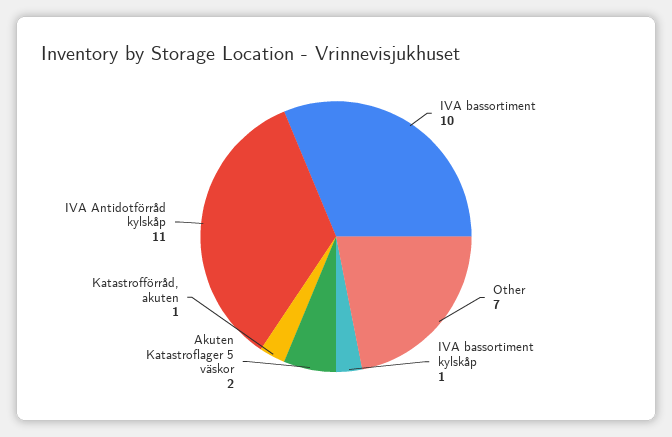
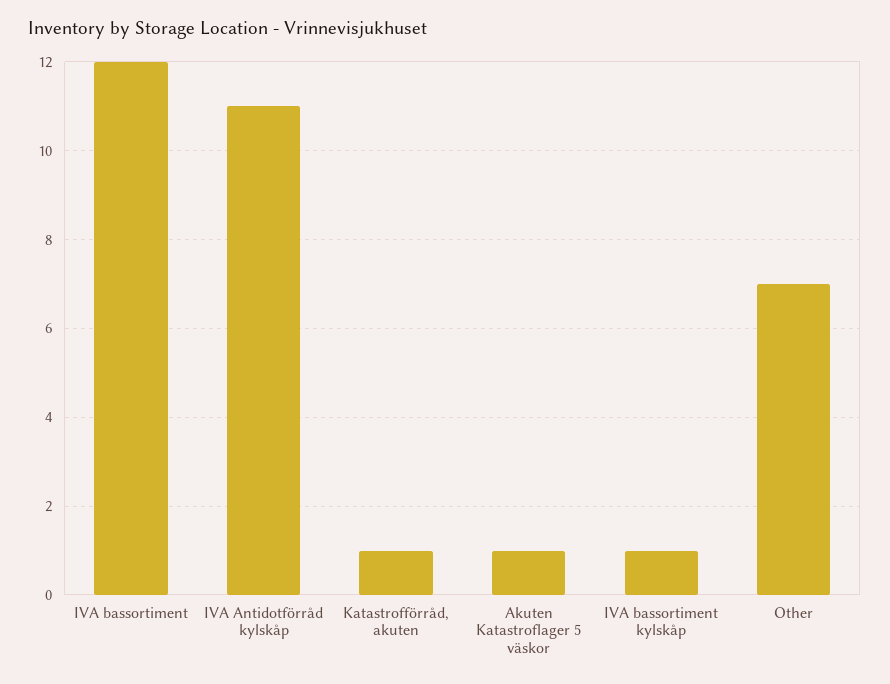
  {
-   "IVA bassortiment": 10,
+   "IVA bassortiment": 12,
    "Other": 7,
    "IVA bassortiment kylskåp": 1,
-   "Akuten Katastroflager 5 väskor": 2,
+   "Akuten Katastroflager 5 väskor": 1,
    "Katastrofförråd, akuten": 1,
    "IVA Antidotförråd kylskåp": 11
  }

